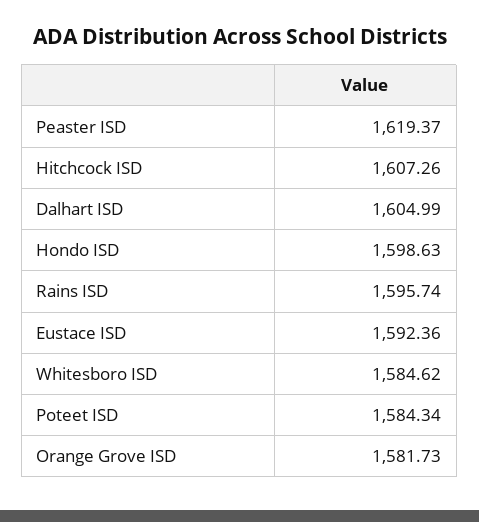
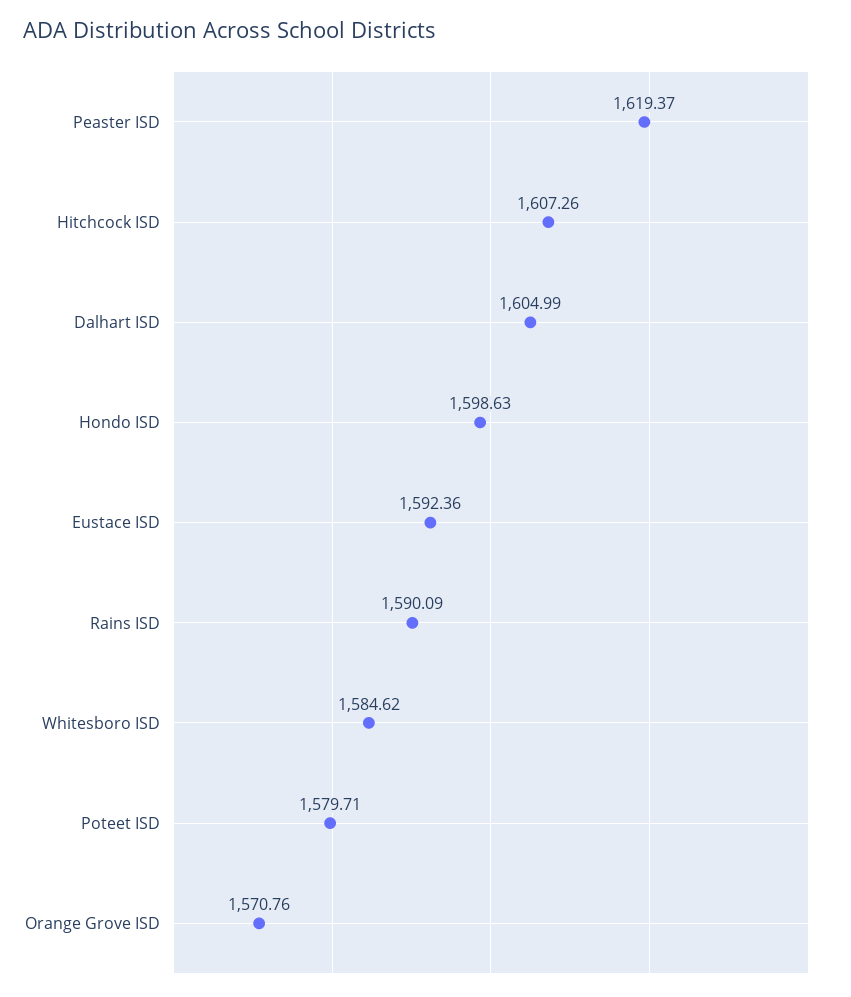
  {
    "Peaster ISD": 1619.37,
    "Hitchcock ISD": 1607.26,
    "Dalhart ISD": 1604.99,
    "Hondo ISD": 1598.63,
-   "Rains ISD": 1595.74,
+   "Rains ISD": 1590.09,
    "Eustace ISD": 1592.36,
    "Whitesboro ISD": 1584.62,
-   "Poteet ISD": 1584.34,
+   "Poteet ISD": 1579.71,
-   "Orange Grove ISD": 1581.73
+   "Orange Grove ISD": 1570.76
  }

